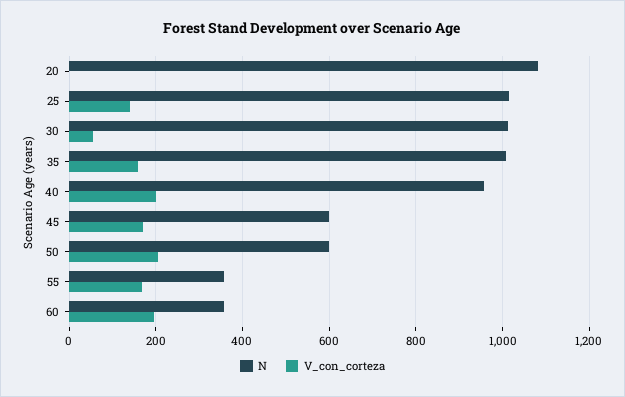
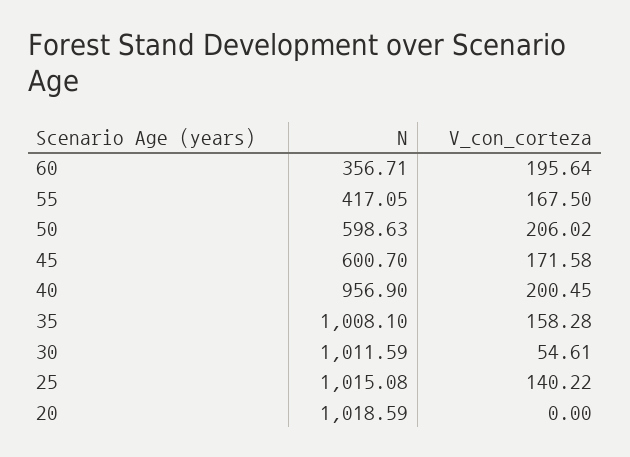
  {
    "N": {
-     "20": 1080,
+     "20": 1018.59,
      "25": 1015.08,
      "30": 1011.59,
      "35": 1008.1,
      "40": 956.9,
      "45": 600.7,
      "50": 598.63,
-     "55": 360,
+     "55": 417.05,
      "60": 356.71
    },
    "V_con_corteza": {
      "20": 0,
      "25": 140.22,
      "30": 54.61,
      "35": 158.28,
      "40": 200.45,
      "45": 171.58,
      "50": 206.02,
      "55": 167.5,
      "60": 195.64
    }
  }

